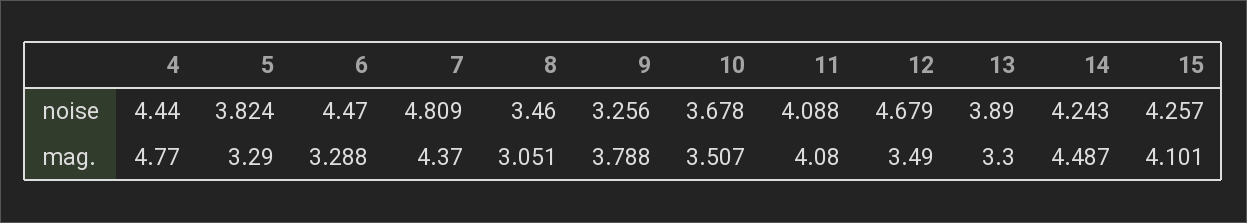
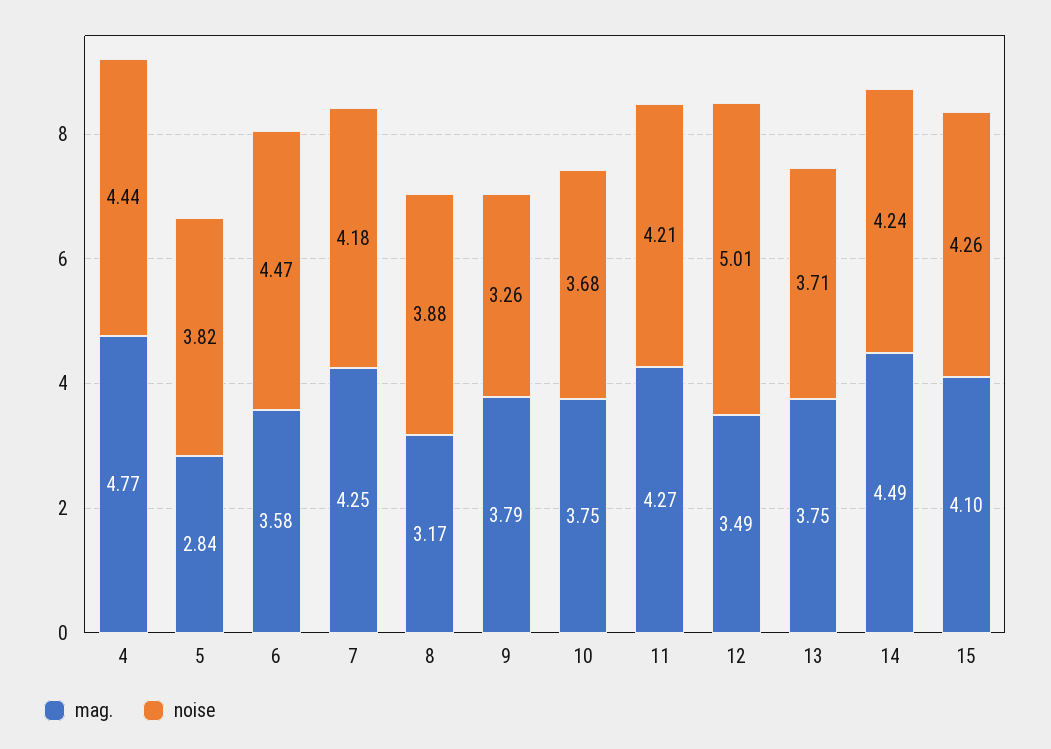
  {
    "noise": {
      "4": 4.44,
      "5": 3.824,
      "6": 4.47,
-     "7": 4.809,
+     "7": 4.18,
-     "8": 3.46,
+     "8": 3.88,
      "9": 3.256,
      "10": 3.678,
-     "11": 4.088,
+     "11": 4.21,
-     "12": 4.679,
+     "12": 5.01,
-     "13": 3.89,
+     "13": 3.71,
      "14": 4.243,
      "15": 4.257
    },
    "mag.": {
      "4": 4.77,
-     "5": 3.29,
+     "5": 2.84,
-     "6": 3.288,
+     "6": 3.58,
-     "7": 4.37,
+     "7": 4.25,
-     "8": 3.051,
+     "8": 3.17,
      "9": 3.788,
-     "10": 3.507,
+     "10": 3.75,
-     "11": 4.08,
+     "11": 4.27,
      "12": 3.49,
-     "13": 3.3,
+     "13": 3.75,
      "14": 4.487,
      "15": 4.101
    }
  }

